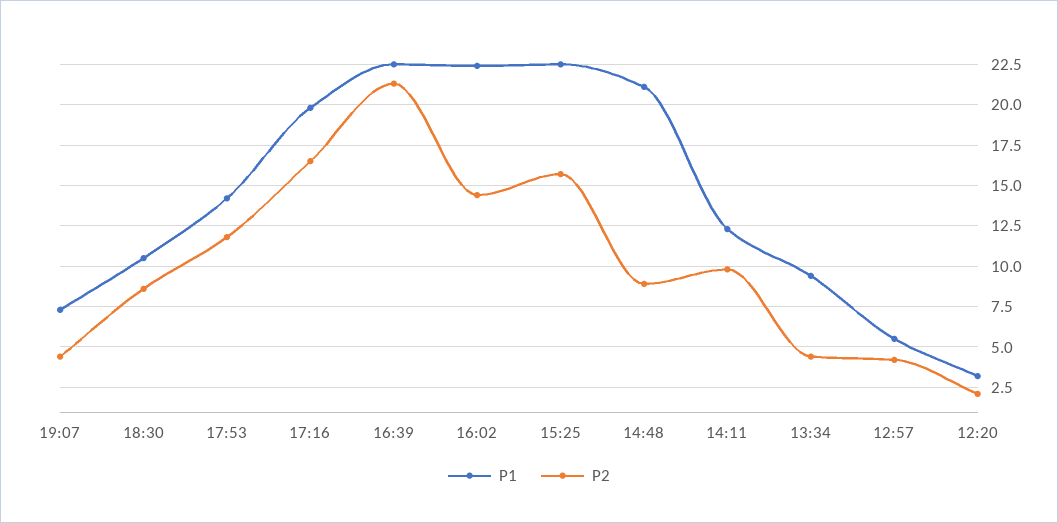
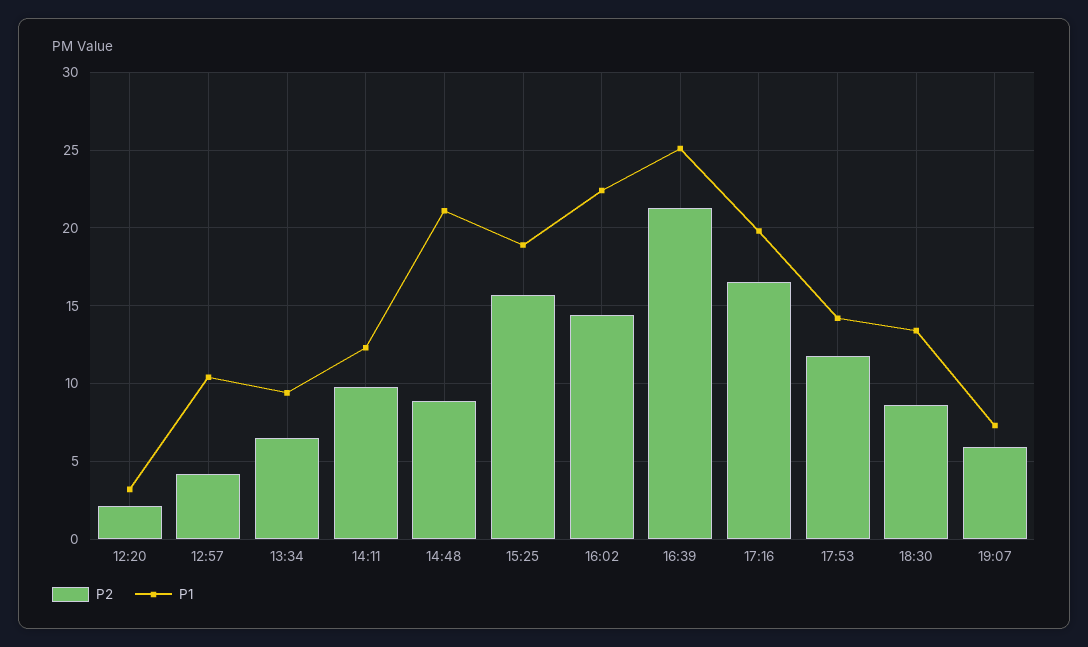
  {
    "P1": {
      "19:07": 7.5,
-     "18:30": 10.5,
+     "18:30": 13.5,
      "17:53": 14,
      "17:16": 20,
-     "16:39": 22.5,
+     "16:39": 25,
      "16:02": 22.5,
-     "15:25": 22.5,
+     "15:25": 19,
      "14:48": 21,
      "14:11": 12.5,
      "13:34": 9.5,
-     "12:57": 5.5,
+     "12:57": 10.5,
      "12:20": 3
    },
    "P2": {
-     "19:07": 4.5,
+     "19:07": 6,
      "18:30": 8.5,
      "17:53": 12,
      "17:16": 16.5,
      "16:39": 21.5,
      "16:02": 14.5,
      "15:25": 15.5,
      "14:48": 9,
      "14:11": 10,
-     "13:34": 4.5,
+     "13:34": 6.5,
      "12:57": 4,
      "12:20": 2
    }
  }

